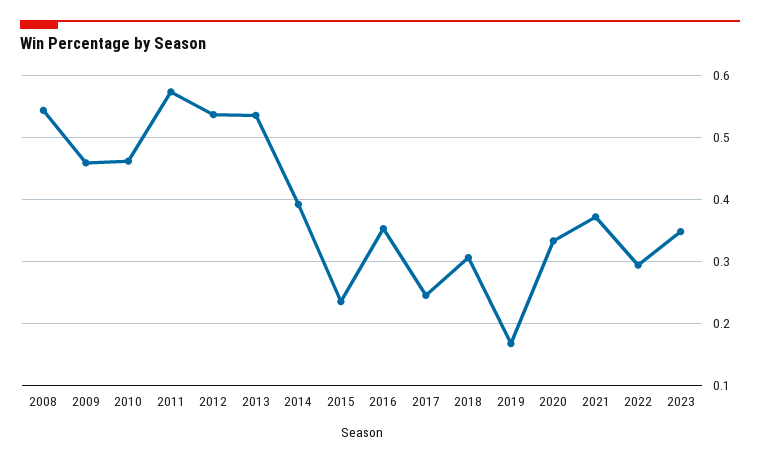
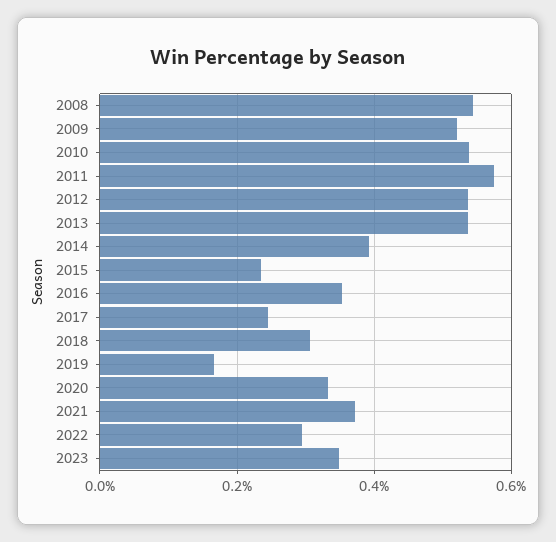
  {
    "2008": 0.54,
-   "2009": 0.46,
+   "2009": 0.52,
-   "2010": 0.46,
+   "2010": 0.54,
    "2011": 0.57,
    "2012": 0.54,
    "2013": 0.54,
    "2014": 0.39,
    "2015": 0.24,
    "2016": 0.35,
    "2017": 0.25,
    "2018": 0.31,
    "2019": 0.17,
    "2020": 0.33,
    "2021": 0.37,
    "2022": 0.29,
    "2023": 0.35
  }

